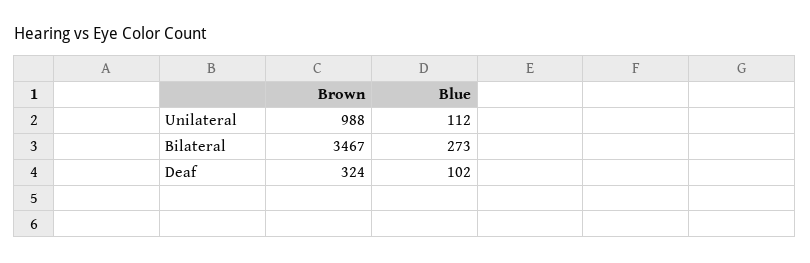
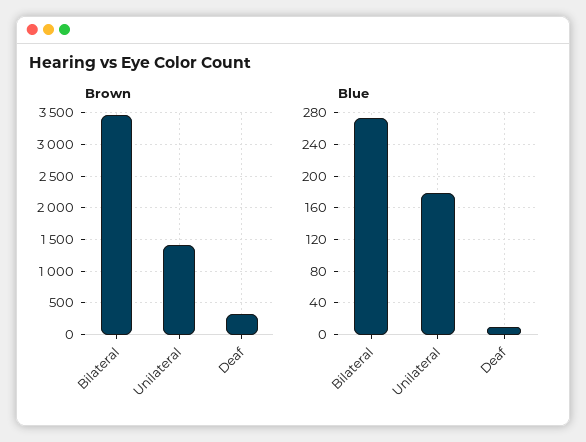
  {
    "Brown": {
-     "Unilateral": 988,
+     "Unilateral": 1400,
      "Bilateral": 3467,
      "Deaf": 324
    },
    "Blue": {
-     "Unilateral": 112,
+     "Unilateral": 180,
      "Bilateral": 273,
-     "Deaf": 102
+     "Deaf": 10
    }
  }

